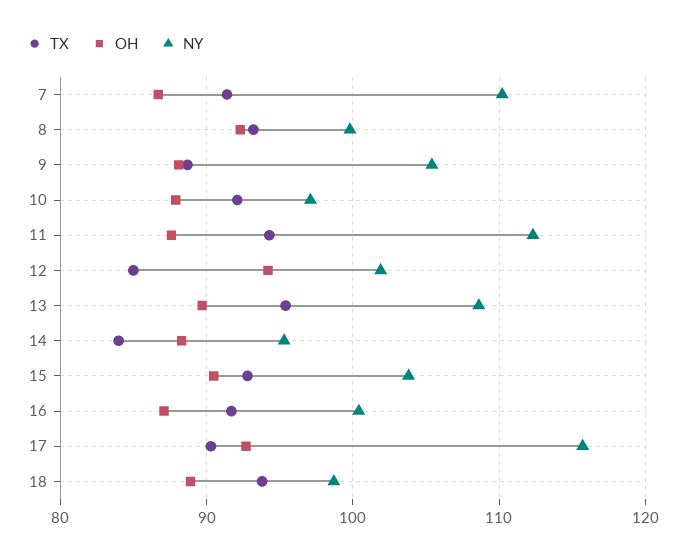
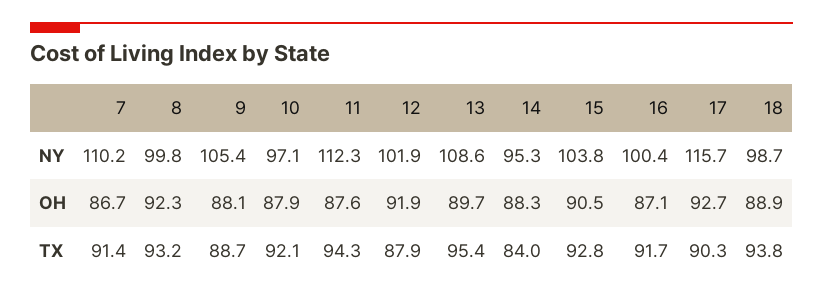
  {
    "TX": {
      "7": 91.4,
      "8": 93.2,
      "9": 88.7,
      "10": 92.1,
      "11": 94.3,
-     "12": 85,
+     "12": 87.9,
      "13": 95.4,
      "14": 84,
      "15": 92.8,
      "16": 91.7,
      "17": 90.3,
      "18": 93.8
    },
    "OH": {
      "7": 86.7,
      "8": 92.3,
      "9": 88.1,
      "10": 87.9,
      "11": 87.6,
-     "12": 94,
+     "12": 91.9,
      "13": 89.7,
      "14": 88.3,
      "15": 90.5,
      "16": 87.1,
      "17": 92.7,
      "18": 88.9
    },
    "NY": {
      "7": 110.2,
      "8": 99.8,
      "9": 105.4,
      "10": 97.1,
      "11": 112.3,
      "12": 101.9,
      "13": 108.6,
      "14": 95.3,
      "15": 103.8,
      "16": 100.4,
      "17": 115.7,
      "18": 98.7
    }
  }

